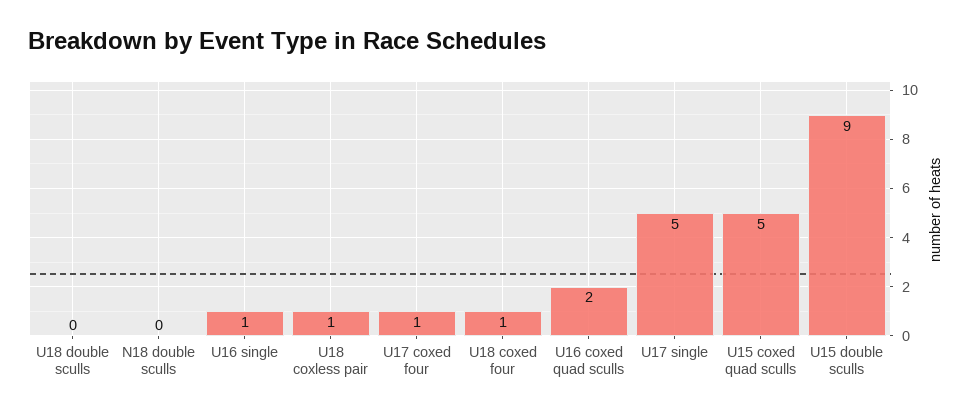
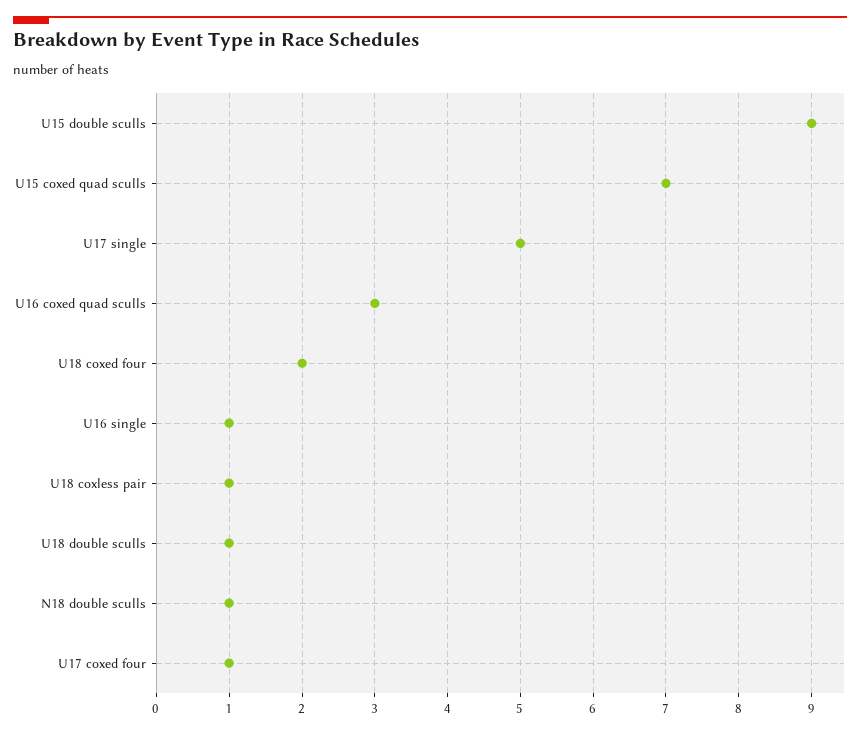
  {
-   "U18 double sculls": 0,
+   "U18 double sculls": 1,
-   "N18 double sculls": 0,
+   "N18 double sculls": 1,
    "U16 single": 1,
    "U18 coxless pair": 1,
    "U17 coxed four": 1,
-   "U18 coxed four": 1,
+   "U18 coxed four": 2,
-   "U16 coxed quad sculls": 2,
+   "U16 coxed quad sculls": 3,
    "U17 single": 5,
-   "U15 coxed quad sculls": 5,
+   "U15 coxed quad sculls": 7,
    "U15 double sculls": 9
  }

